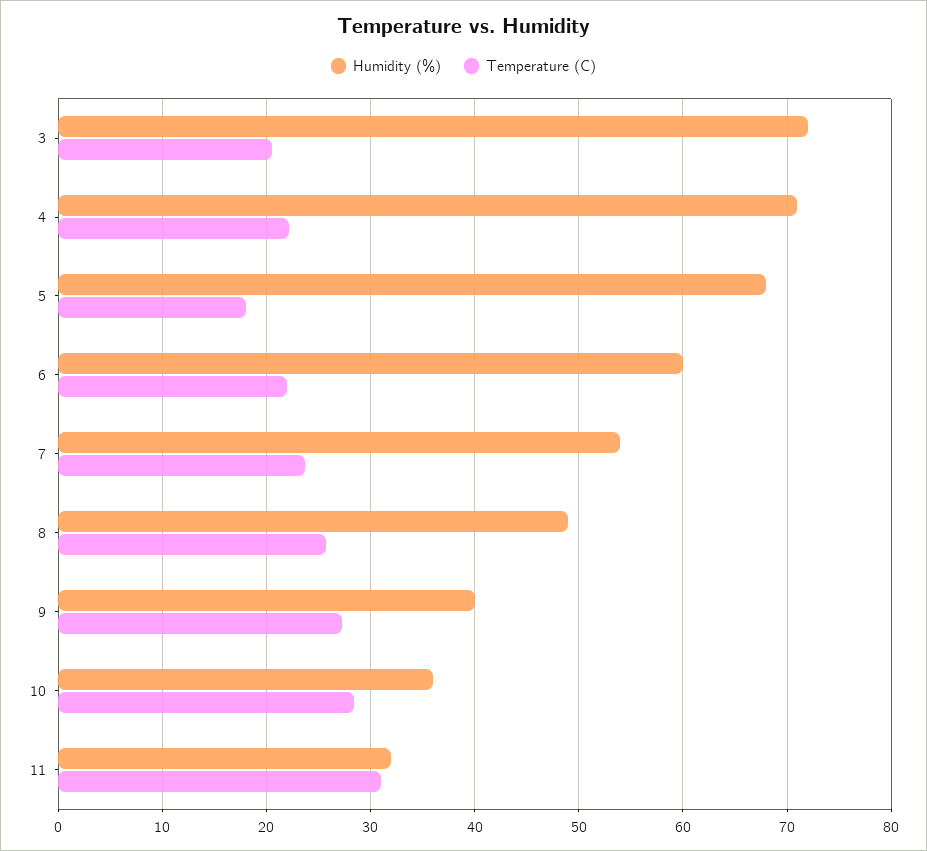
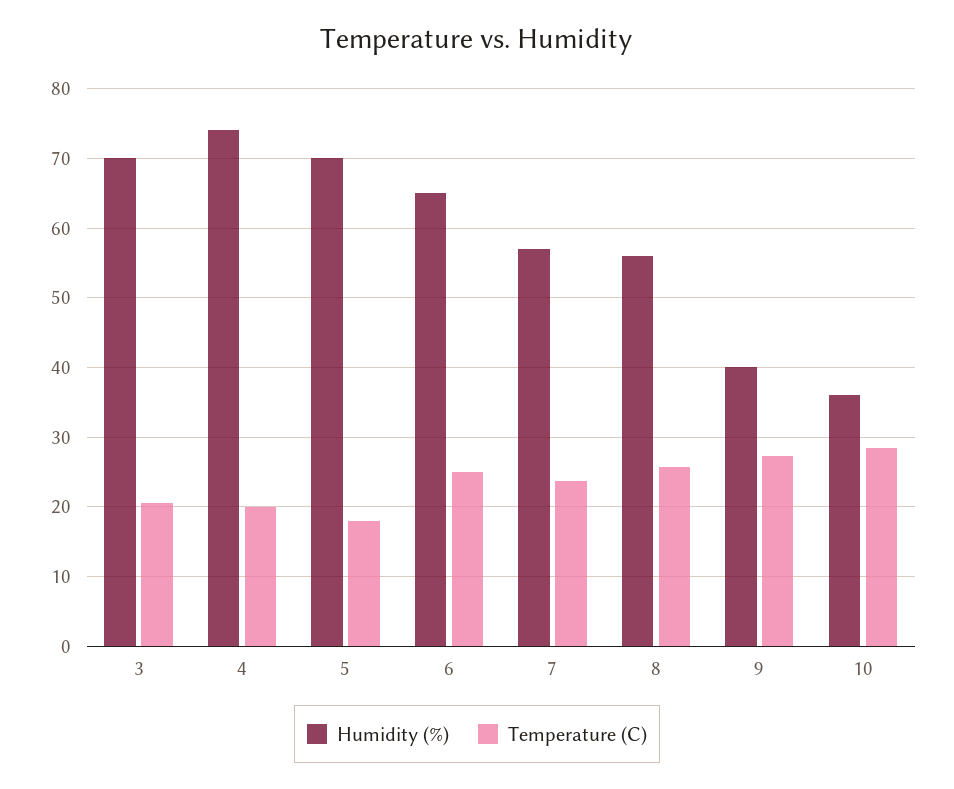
  {
    "Humidity (%)": {
-     "3": 72,
+     "3": 70,
-     "4": 71,
+     "4": 74,
-     "5": 68,
+     "5": 70,
-     "6": 60,
+     "6": 65,
-     "7": 54,
+     "7": 57,
-     "8": 49,
+     "8": 56,
      "9": 40,
-     "10": 36,
+     "10": 36
-     "11": 32
    },
    "Temperature (C)": {
      "3": 21,
-     "4": 22,
+     "4": 20,
      "5": 18,
-     "6": 22,
+     "6": 25,
      "7": 24,
      "8": 26,
      "9": 27,
-     "10": 28,
+     "10": 28
-     "11": 31
    }
  }

